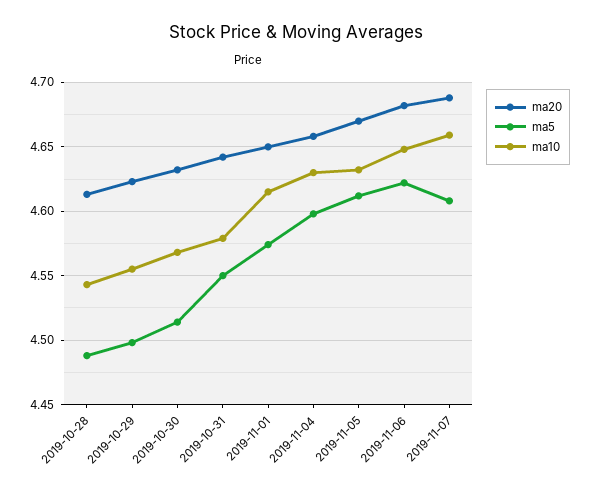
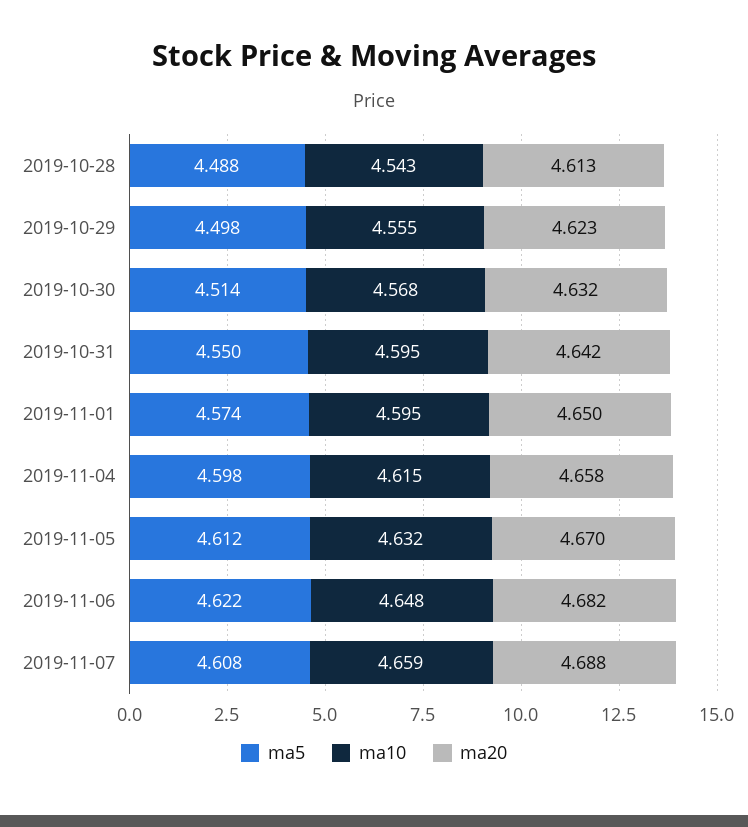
  {
    "ma20": {
      "2019-10-28": 4.613,
      "2019-10-29": 4.623,
      "2019-10-30": 4.632,
      "2019-10-31": 4.642,
      "2019-11-01": 4.65,
      "2019-11-04": 4.658,
      "2019-11-05": 4.67,
      "2019-11-06": 4.682,
      "2019-11-07": 4.688
    },
    "ma5": {
      "2019-10-28": 4.488,
      "2019-10-29": 4.498,
      "2019-10-30": 4.514,
      "2019-10-31": 4.55,
      "2019-11-01": 4.574,
      "2019-11-04": 4.598,
      "2019-11-05": 4.612,
      "2019-11-06": 4.622,
      "2019-11-07": 4.608
    },
    "ma10": {
      "2019-10-28": 4.543,
      "2019-10-29": 4.555,
      "2019-10-30": 4.568,
-     "2019-10-31": 4.58,
+     "2019-10-31": 4.595,
-     "2019-11-01": 4.615,
+     "2019-11-01": 4.595,
-     "2019-11-04": 4.63,
+     "2019-11-04": 4.615,
      "2019-11-05": 4.632,
      "2019-11-06": 4.648,
      "2019-11-07": 4.659
    }
  }

